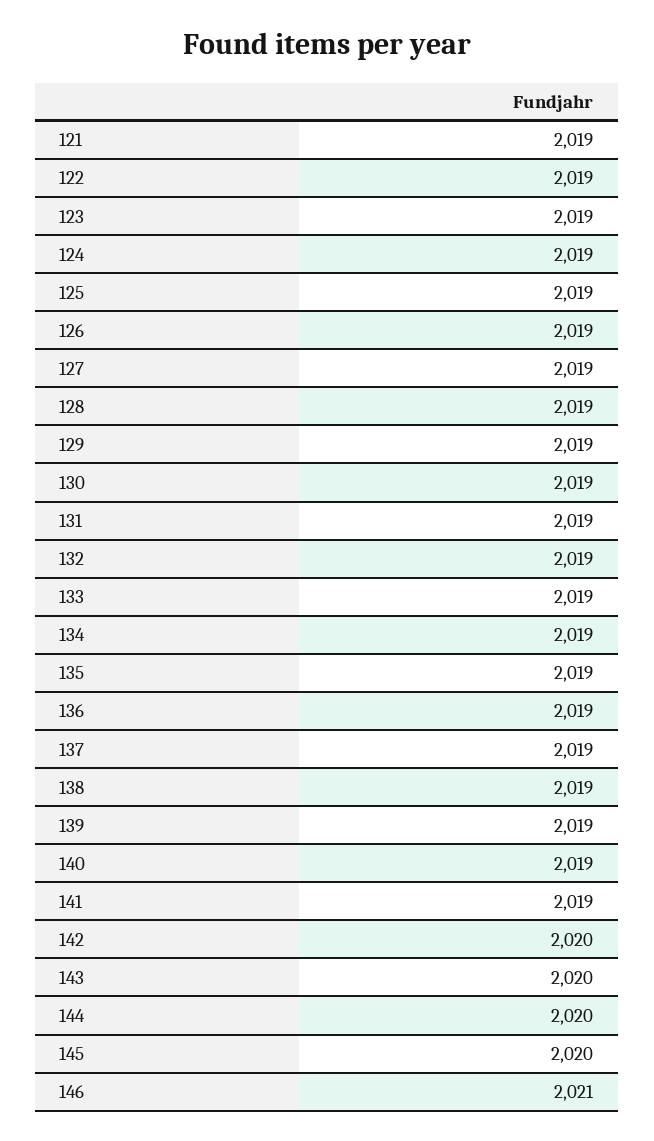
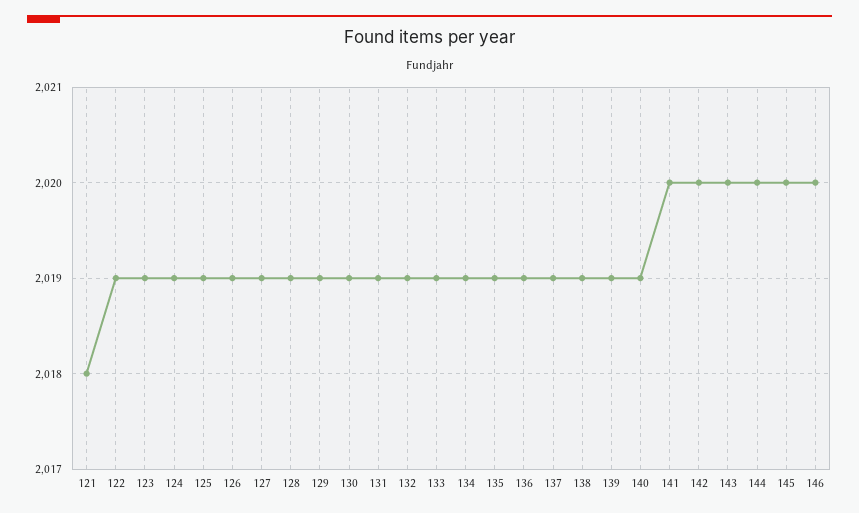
  {
-   "121": 2019,
+   "121": 2018,
    "122": 2019,
    "123": 2019,
    "124": 2019,
    "125": 2019,
    "126": 2019,
    "127": 2019,
    "128": 2019,
    "129": 2019,
    "130": 2019,
    "131": 2019,
    "132": 2019,
    "133": 2019,
    "134": 2019,
    "135": 2019,
    "136": 2019,
    "137": 2019,
    "138": 2019,
    "139": 2019,
    "140": 2019,
-   "141": 2019,
+   "141": 2020,
    "142": 2020,
    "143": 2020,
    "144": 2020,
    "145": 2020,
-   "146": 2021
+   "146": 2020
  }

